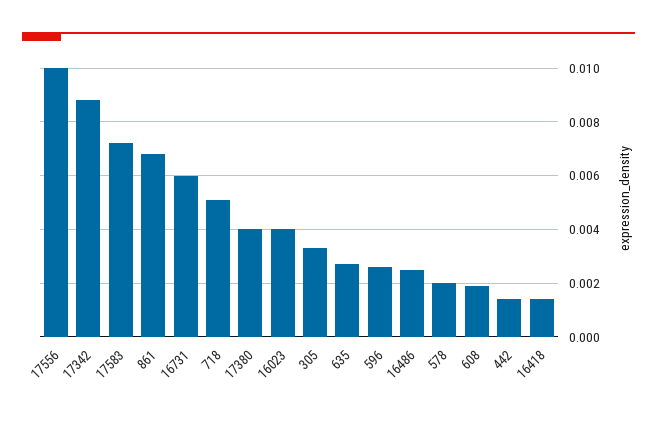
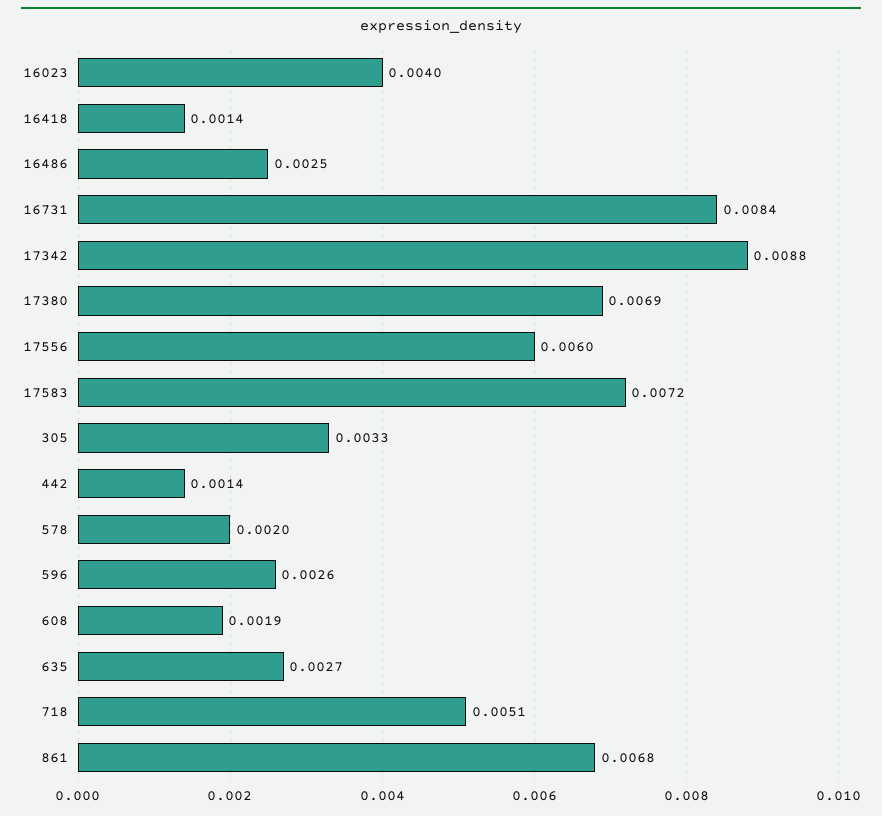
  {
-   "17556": 0.01,
+   "17556": 0.006,
    "17342": 0.0088,
    "17583": 0.0072,
    "861": 0.0068,
-   "16731": 0.006,
+   "16731": 0.0084,
    "718": 0.0051,
-   "17380": 0.004,
+   "17380": 0.0069,
    "16023": 0.004,
    "305": 0.0033,
    "635": 0.0027,
    "596": 0.0026,
    "16486": 0.0025,
    "578": 0.002,
    "608": 0.0019,
    "442": 0.0014,
    "16418": 0.0014
  }

